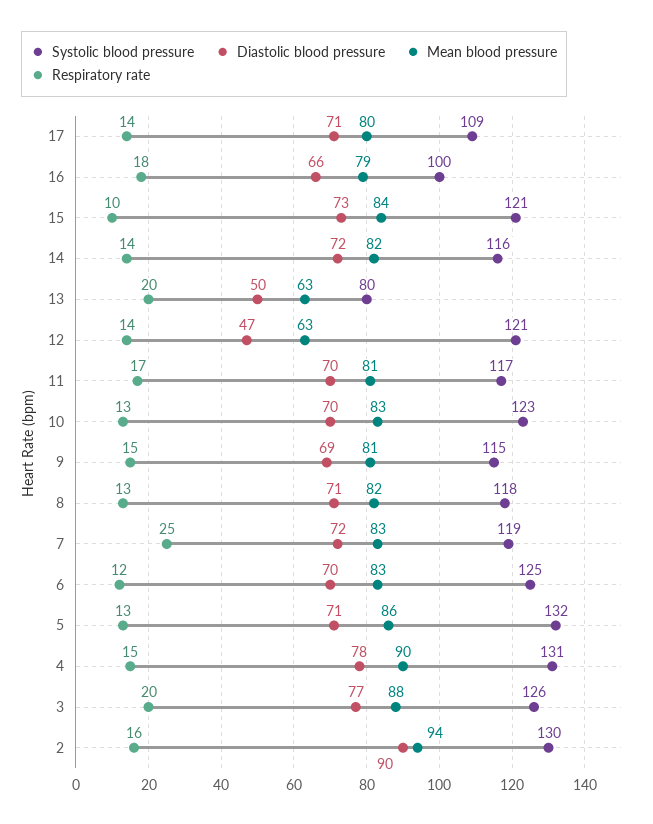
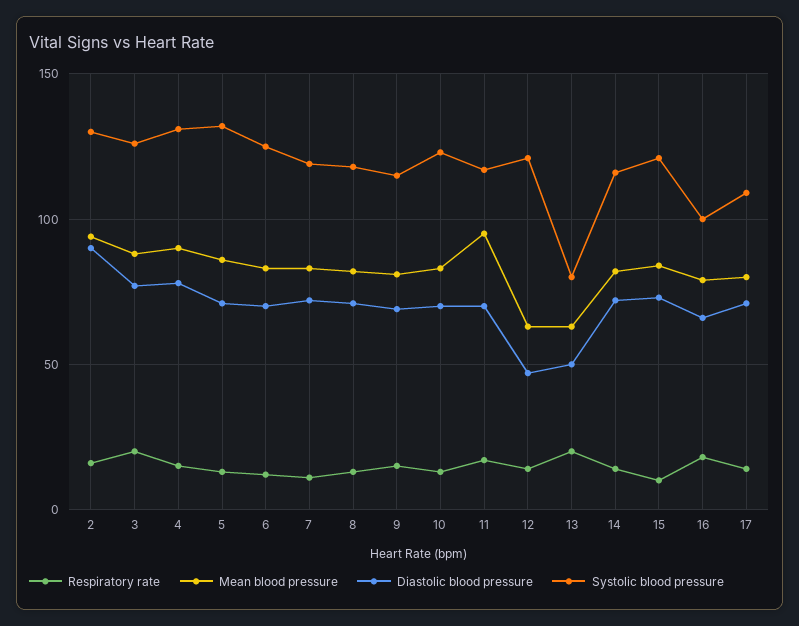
  {
    "Systolic blood pressure": {
      "17": 109,
      "16": 100,
      "15": 121,
      "14": 116,
      "13": 80,
      "12": 121,
      "11": 117,
      "10": 123,
      "9": 115,
      "8": 118,
      "7": 119,
      "6": 125,
      "5": 132,
      "4": 131,
      "3": 126,
      "2": 130
    },
    "Diastolic blood pressure": {
      "17": 71,
      "16": 66,
      "15": 73,
      "14": 72,
      "13": 50,
      "12": 47,
      "11": 70,
      "10": 70,
      "9": 69,
      "8": 71,
      "7": 72,
      "6": 70,
      "5": 71,
      "4": 78,
      "3": 77,
      "2": 90
    },
    "Mean blood pressure": {
      "17": 80,
      "16": 79,
      "15": 84,
      "14": 82,
      "13": 63,
      "12": 63,
-     "11": 81,
+     "11": 95,
      "10": 83,
      "9": 81,
      "8": 82,
      "7": 83,
      "6": 83,
      "5": 86,
      "4": 90,
      "3": 88,
      "2": 94
    },
    "Respiratory rate": {
      "17": 14,
      "16": 18,
      "15": 10,
      "14": 14,
      "13": 20,
      "12": 14,
      "11": 17,
      "10": 13,
      "9": 15,
      "8": 13,
-     "7": 25,
+     "7": 10,
      "6": 12,
      "5": 13,
      "4": 15,
      "3": 20,
      "2": 16
    }
  }

